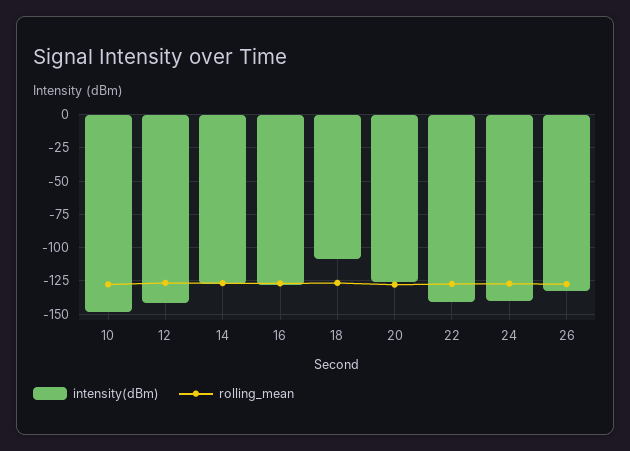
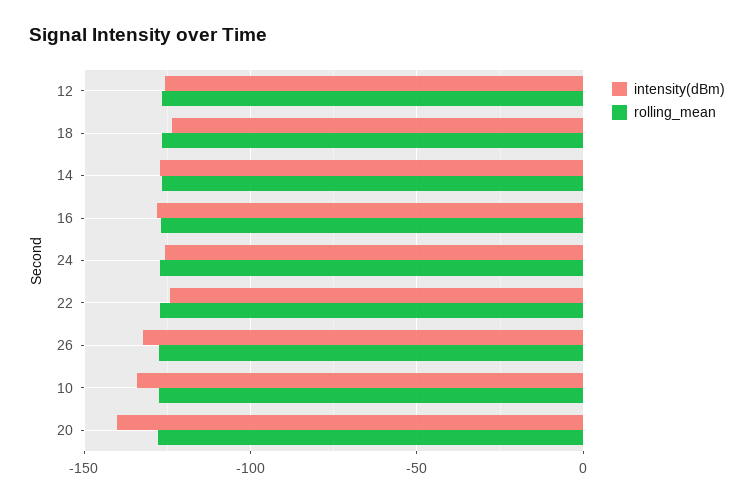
  {
    "intensity(dBm)": {
-     "10": -150,
+     "10": -135,
-     "12": -140,
+     "12": -125,
      "14": -125,
      "16": -130,
-     "18": -110,
+     "18": -125,
-     "20": -125,
+     "20": -140,
-     "22": -140,
+     "22": -125,
-     "24": -140,
+     "24": -125,
      "26": -130
    },
    "rolling_mean": {
      "10": -130,
      "12": -125,
      "14": -125,
      "16": -125,
      "18": -125,
      "20": -130,
      "22": -125,
      "24": -125,
      "26": -125
    }
  }

